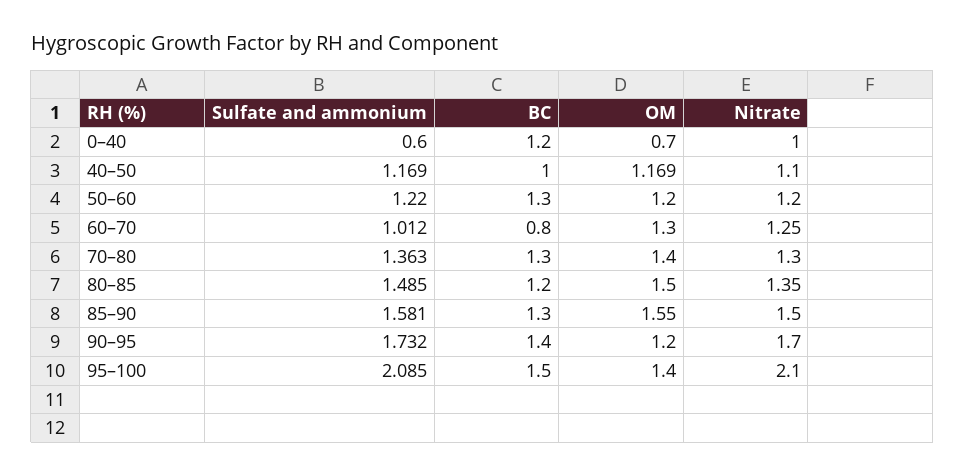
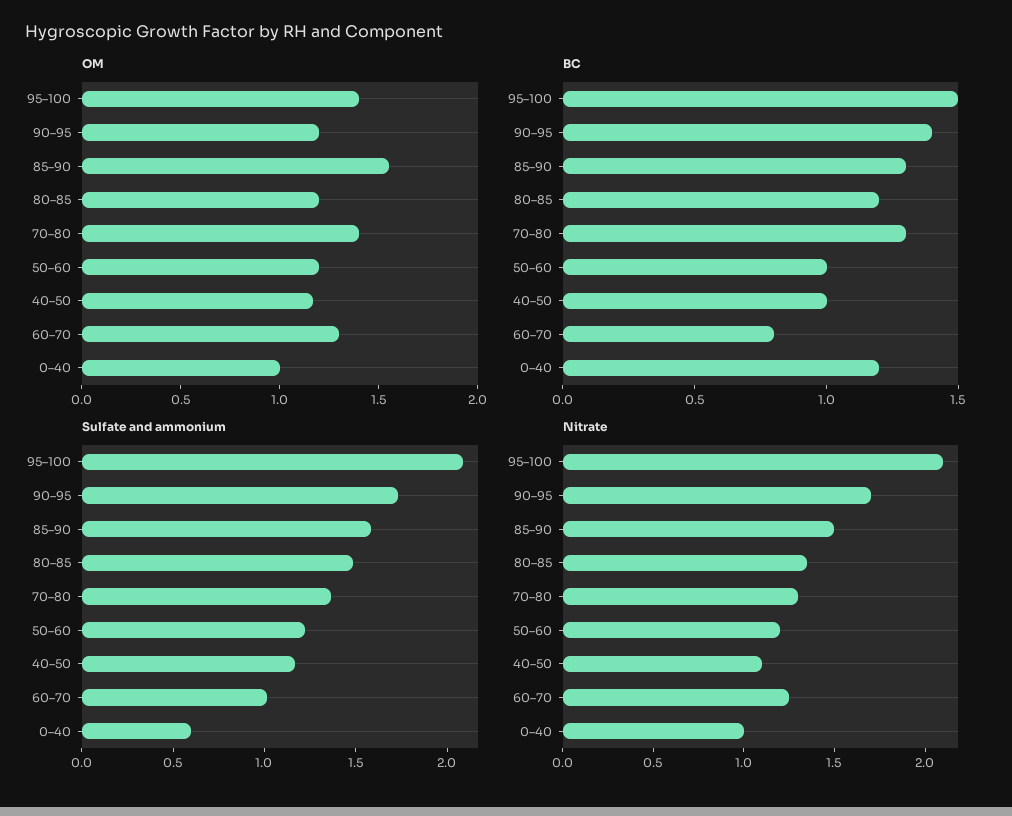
  {
    "Sulfate and ammonium": {
      "0–40": 0.6,
      "40–50": 1.169,
      "50–60": 1.22,
      "60–70": 1.012,
      "70–80": 1.363,
      "80–85": 1.485,
      "85–90": 1.581,
      "90–95": 1.732,
      "95–100": 2.085
    },
    "BC": {
      "0–40": 1.2,
      "40–50": 1,
-     "50–60": 1.3,
+     "50–60": 1,
      "60–70": 0.8,
      "70–80": 1.3,
      "80–85": 1.2,
      "85–90": 1.3,
      "90–95": 1.4,
      "95–100": 1.5
    },
    "OM": {
-     "0–40": 0.7,
+     "0–40": 1,
      "40–50": 1.169,
      "50–60": 1.2,
      "60–70": 1.3,
      "70–80": 1.4,
-     "80–85": 1.5,
+     "80–85": 1.2,
      "85–90": 1.55,
      "90–95": 1.2,
      "95–100": 1.4
    },
    "Nitrate": {
      "0–40": 1,
      "40–50": 1.1,
      "50–60": 1.2,
      "60–70": 1.25,
      "70–80": 1.3,
      "80–85": 1.35,
      "85–90": 1.5,
      "90–95": 1.7,
      "95–100": 2.1
    }
  }

